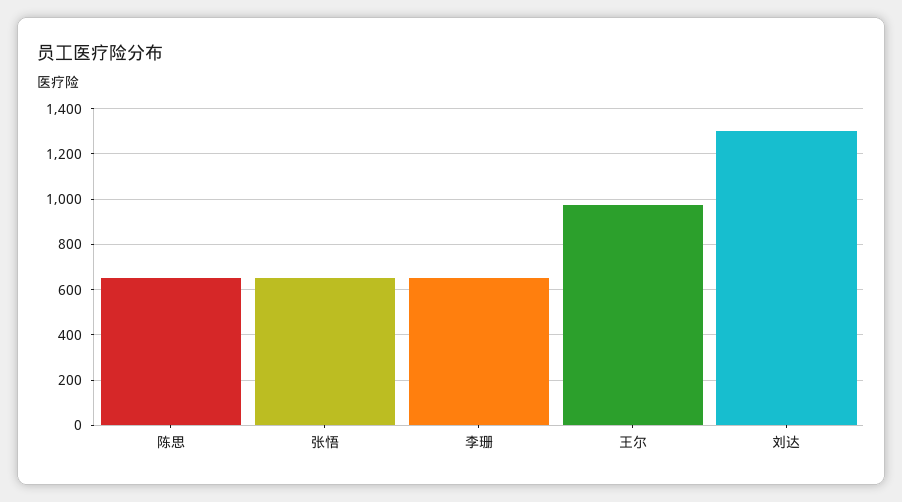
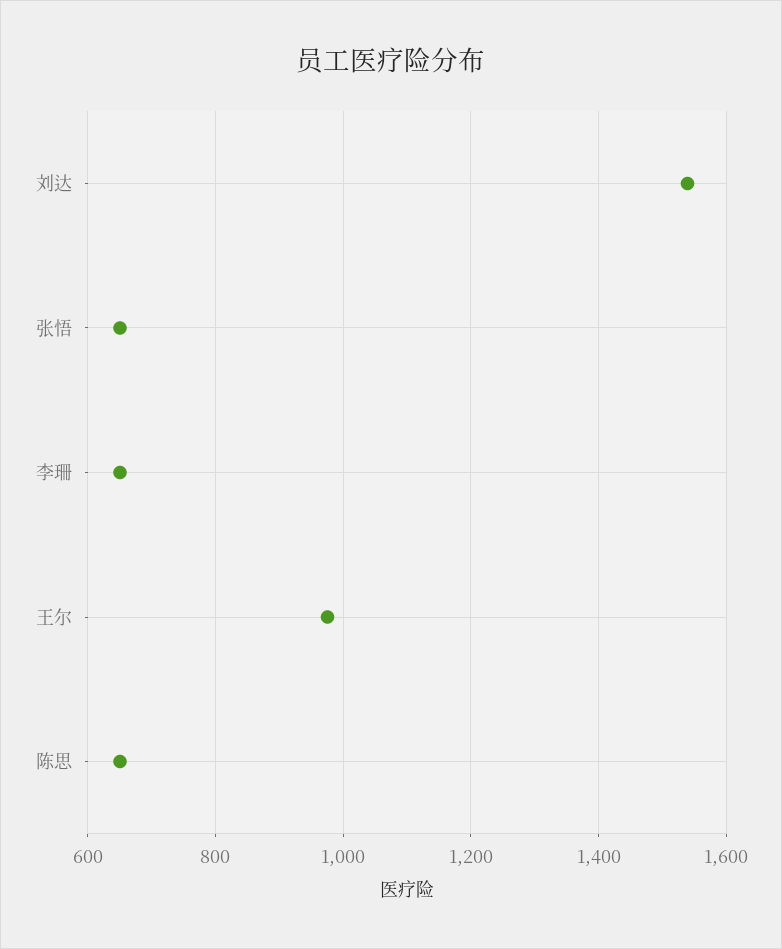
  {
    "陈思": 660,
    "张悟": 660,
    "李珊": 660,
    "王尔": 980,
-   "刘达": 1300
+   "刘达": 1540
  }

